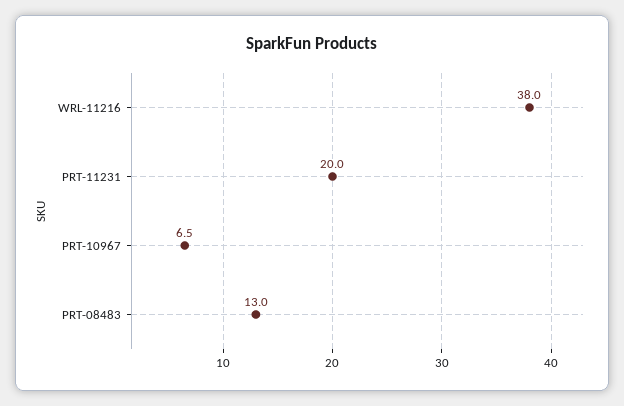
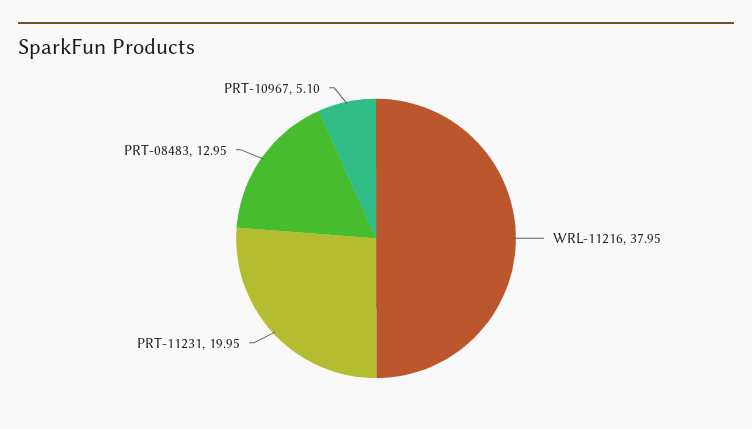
  {
    "WRL-11216": 37.95,
    "PRT-11231": 19.95,
-   "PRT-10967": 6.5,
+   "PRT-10967": 5.1,
    "PRT-08483": 12.95
  }

